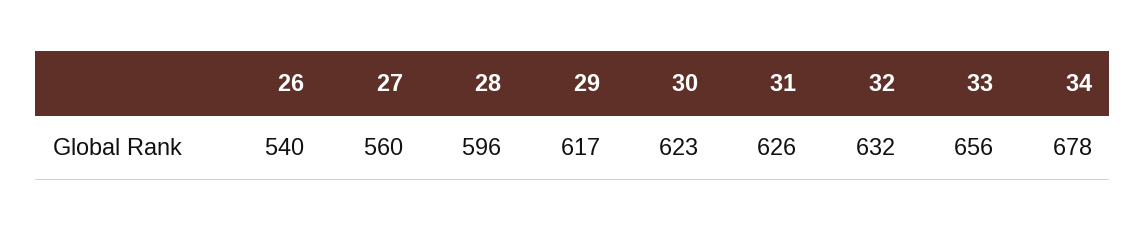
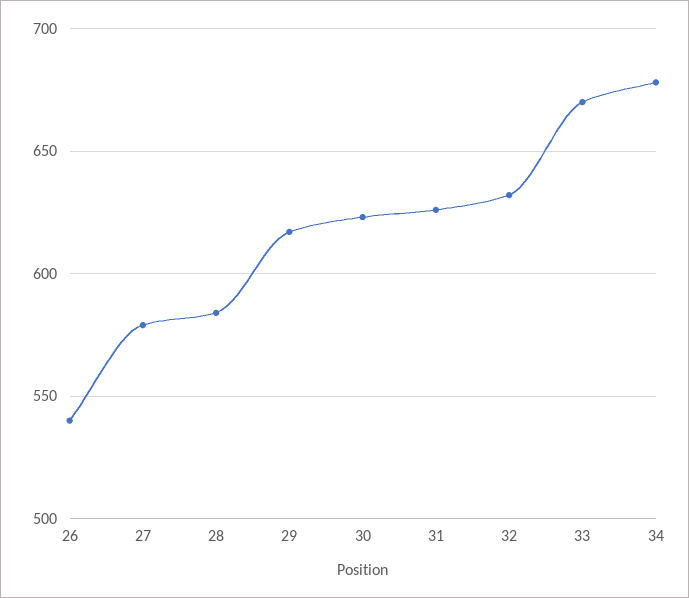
  {
    "26": 540,
-   "27": 560,
+   "27": 580,
-   "28": 596,
+   "28": 585,
    "29": 617,
    "30": 623,
    "31": 626,
    "32": 632,
-   "33": 656,
+   "33": 670,
    "34": 678
  }

